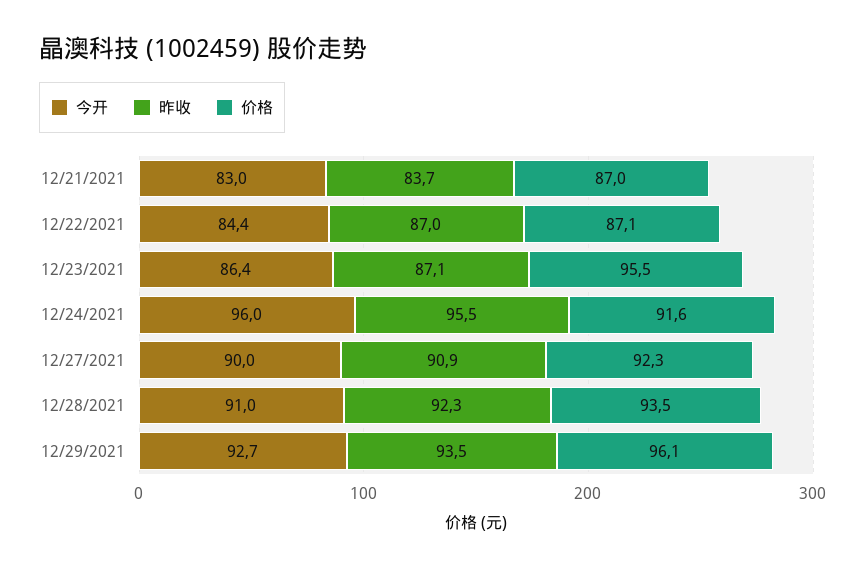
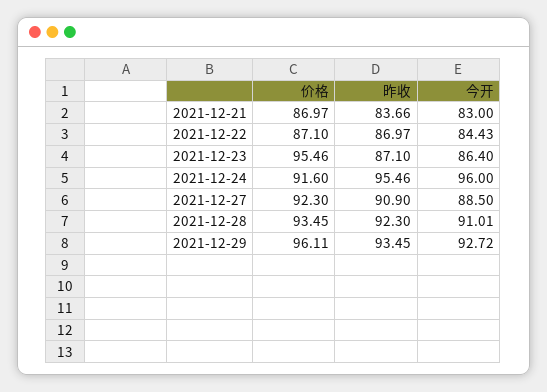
  {
    "今开": {
      "12/21/2021": 83,
      "12/22/2021": 84.43,
      "12/23/2021": 86.4,
      "12/24/2021": 96,
-     "12/27/2021": 90,
+     "12/27/2021": 88.5,
      "12/28/2021": 91.01,
      "12/29/2021": 92.72
    },
    "昨收": {
      "12/21/2021": 83.66,
      "12/22/2021": 86.97,
      "12/23/2021": 87.1,
      "12/24/2021": 95.46,
      "12/27/2021": 90.9,
      "12/28/2021": 92.3,
      "12/29/2021": 93.45
    },
    "价格": {
      "12/21/2021": 86.97,
      "12/22/2021": 87.1,
      "12/23/2021": 95.46,
      "12/24/2021": 91.6,
      "12/27/2021": 92.3,
      "12/28/2021": 93.45,
      "12/29/2021": 96.11
    }
  }

